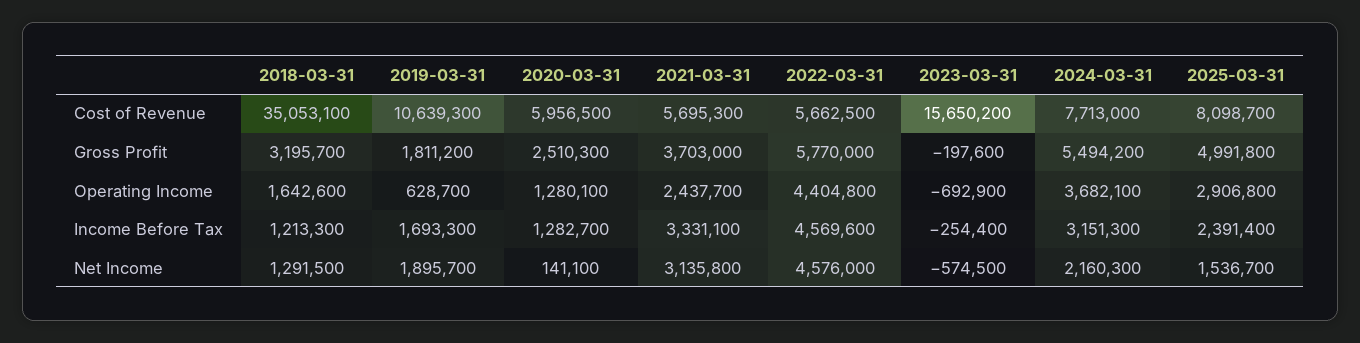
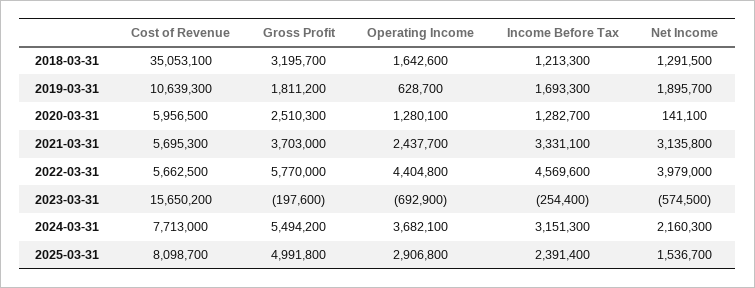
  {
    "2018-03-31": {
      "Cost of Revenue": 35053100,
      "Gross Profit": 3195700,
      "Operating Income": 1642600,
      "Income Before Tax": 1213300,
      "Net Income": 1291500
    },
    "2019-03-31": {
      "Cost of Revenue": 10639300,
      "Gross Profit": 1811200,
      "Operating Income": 628700,
      "Income Before Tax": 1693300,
      "Net Income": 1895700
    },
    "2020-03-31": {
      "Cost of Revenue": 5956500,
      "Gross Profit": 2510300,
      "Operating Income": 1280100,
      "Income Before Tax": 1282700,
      "Net Income": 141100
    },
    "2021-03-31": {
      "Cost of Revenue": 5695300,
      "Gross Profit": 3703000,
      "Operating Income": 2437700,
      "Income Before Tax": 3331100,
      "Net Income": 3135800
    },
    "2022-03-31": {
      "Cost of Revenue": 5662500,
      "Gross Profit": 5770000,
      "Operating Income": 4404800,
      "Income Before Tax": 4569600,
-     "Net Income": 4576000
+     "Net Income": 3979000
    },
    "2023-03-31": {
      "Cost of Revenue": 15650200,
      "Gross Profit": -197600,
      "Operating Income": -692900,
      "Income Before Tax": -254400,
      "Net Income": -574500
    },
    "2024-03-31": {
      "Cost of Revenue": 7713000,
      "Gross Profit": 5494200,
      "Operating Income": 3682100,
      "Income Before Tax": 3151300,
      "Net Income": 2160300
    },
    "2025-03-31": {
      "Cost of Revenue": 8098700,
      "Gross Profit": 4991800,
      "Operating Income": 2906800,
      "Income Before Tax": 2391400,
      "Net Income": 1536700
    }
  }

